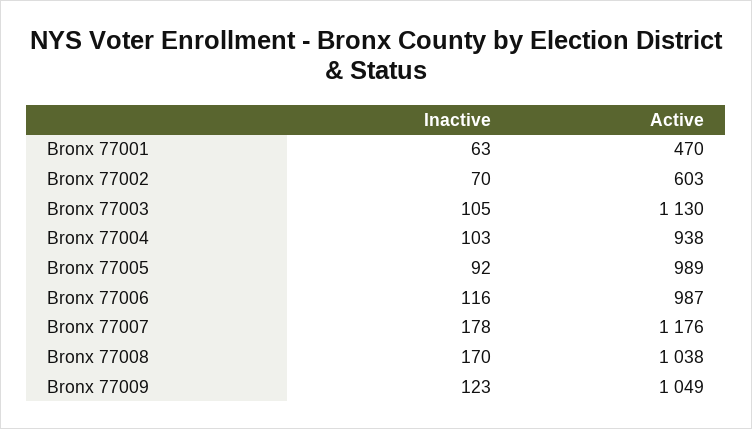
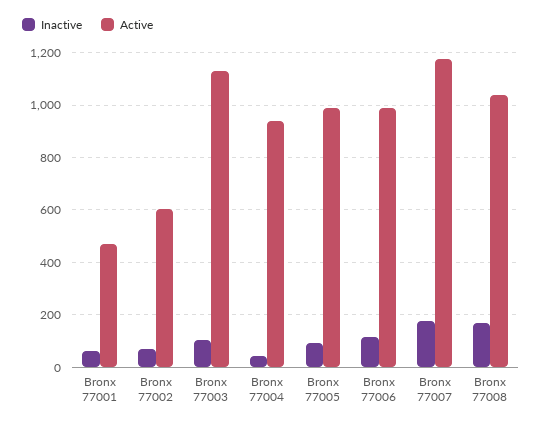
  {
    "Inactive": {
      "Bronx 77001": 63,
      "Bronx 77002": 70,
      "Bronx 77003": 105,
-     "Bronx 77004": 103,
+     "Bronx 77004": 50,
      "Bronx 77005": 92,
      "Bronx 77006": 116,
      "Bronx 77007": 178,
-     "Bronx 77008": 170,
+     "Bronx 77008": 170
-     "Bronx 77009": 123
    },
    "Active": {
      "Bronx 77001": 470,
      "Bronx 77002": 603,
      "Bronx 77003": 1130,
      "Bronx 77004": 938,
      "Bronx 77005": 989,
      "Bronx 77006": 987,
      "Bronx 77007": 1176,
-     "Bronx 77008": 1038,
+     "Bronx 77008": 1038
-     "Bronx 77009": 1049
    }
  }

